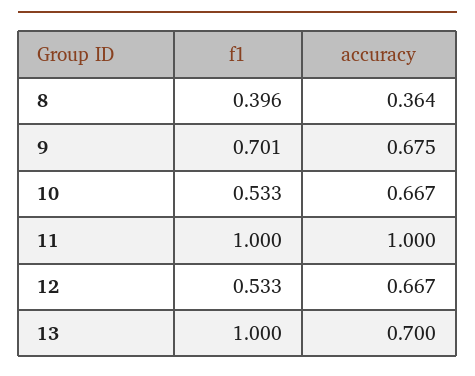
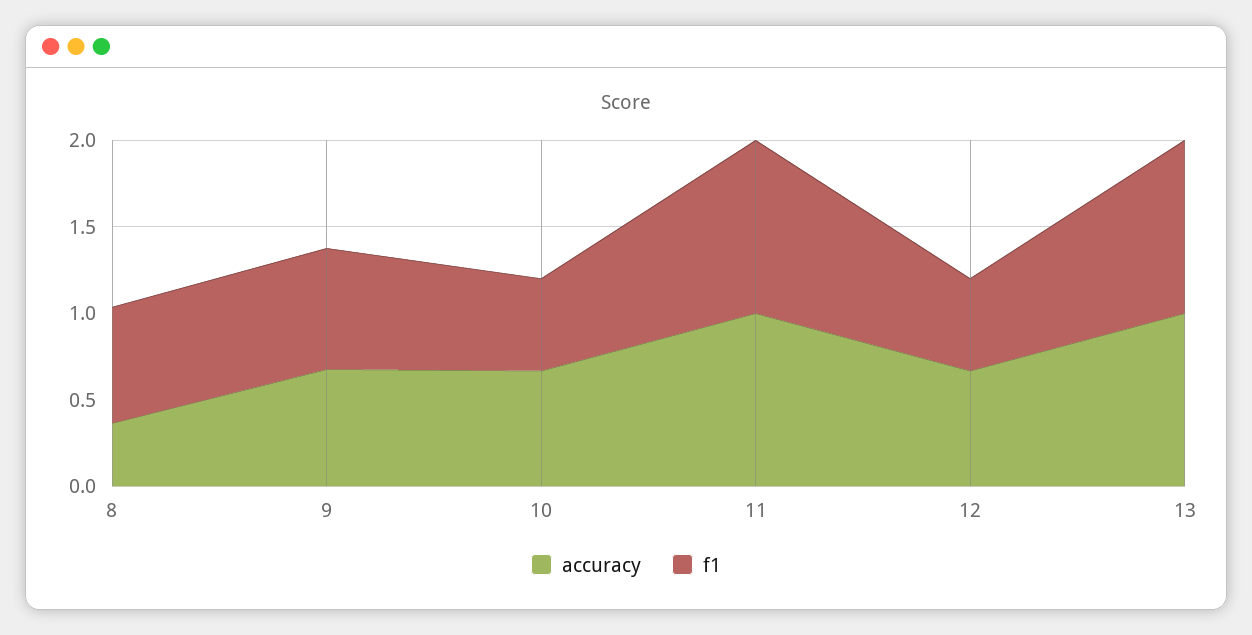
  {
    "f1": {
-     "8": 0.396,
+     "8": 0.7,
      "9": 0.701,
      "10": 0.533,
      "11": 1,
      "12": 0.533,
      "13": 1
    },
    "accuracy": {
      "8": 0.364,
      "9": 0.675,
      "10": 0.667,
      "11": 1,
      "12": 0.667,
-     "13": 0.7
+     "13": 1
    }
  }

